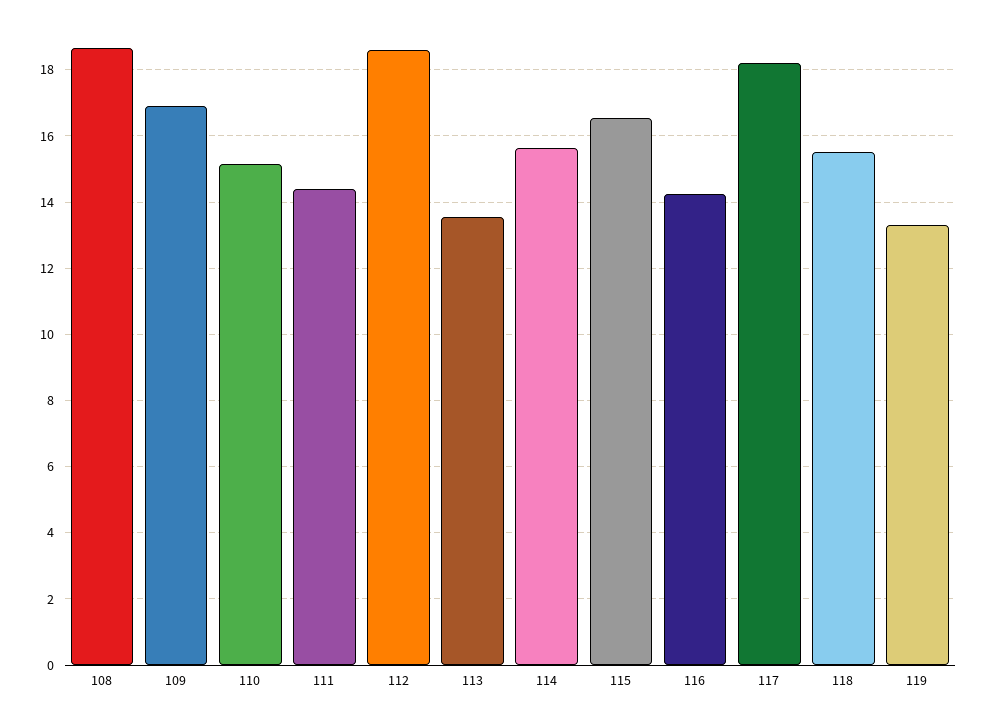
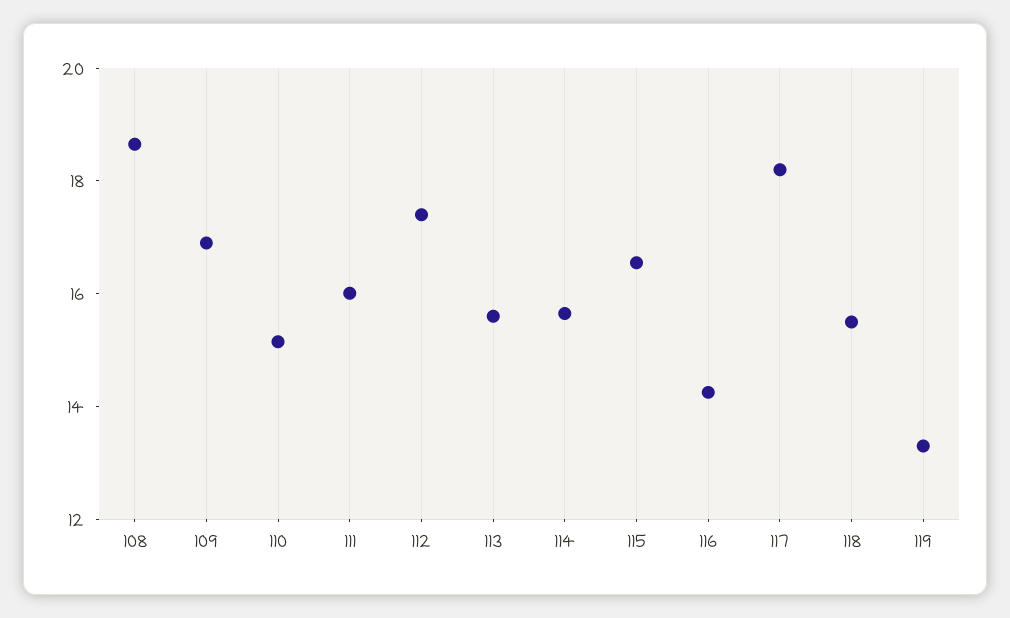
  {
    "108": 18.6,
    "109": 17,
    "110": 15.2,
-   "111": 14.4,
+   "111": 16,
-   "112": 18.6,
+   "112": 17.5,
-   "113": 13.6,
+   "113": 15.5,
    "114": 15.6,
    "115": 16.6,
    "116": 14.2,
    "117": 18.2,
    "118": 15.6,
    "119": 13.4
  }

